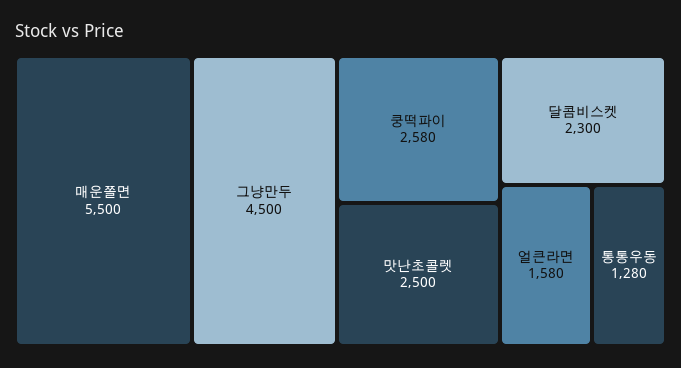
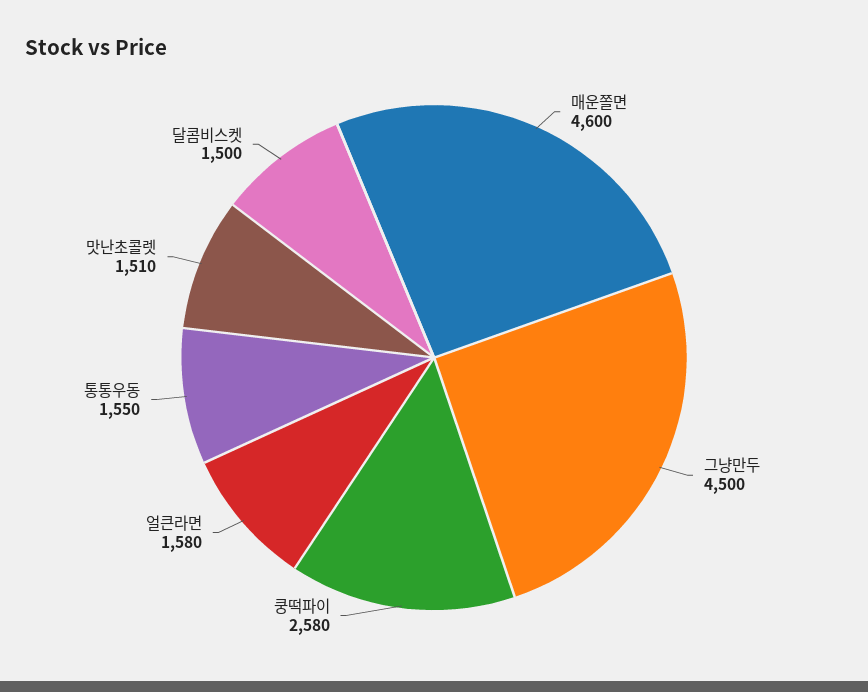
  {
-   "매운쫄면": 5500,
+   "매운쫄면": 4600,
    "그냥만두": 4500,
    "쿵떡파이": 2580,
-   "맛난초콜렛": 2500,
+   "맛난초콜렛": 1510,
-   "달콤비스켓": 2300,
+   "달콤비스켓": 1500,
    "얼큰라면": 1580,
-   "통통우동": 1280
+   "통통우동": 1550
  }

